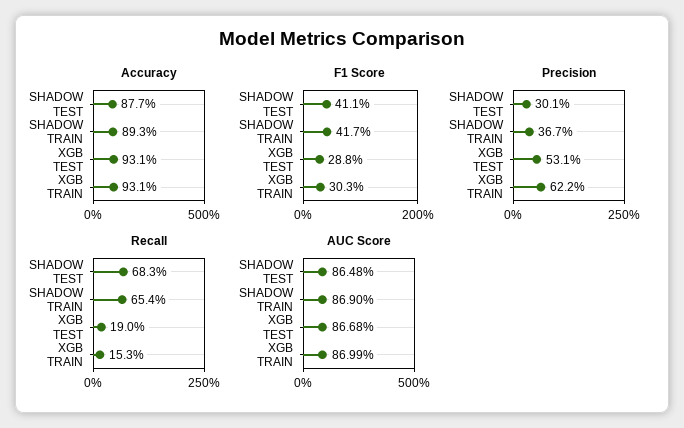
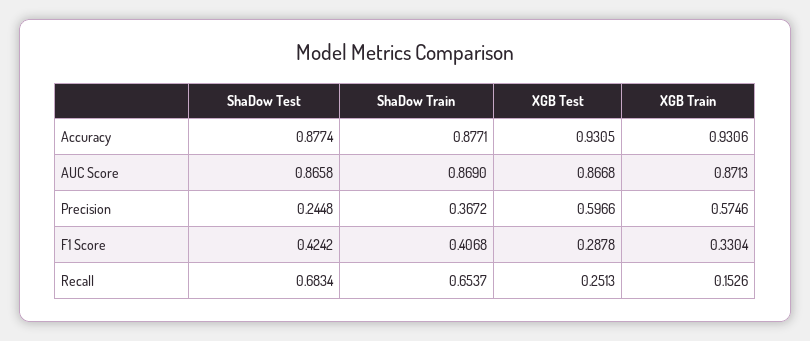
  {
    "Accuracy": {
      "SHADOW TEST": 0.8774,
-     "SHADOW TRAIN": 0.893,
+     "SHADOW TRAIN": 0.8771,
      "XGB TEST": 0.9305,
      "XGB TRAIN": 0.9306
    },
    "F1 Score": {
-     "SHADOW TEST": 0.411,
+     "SHADOW TEST": 0.4242,
-     "SHADOW TRAIN": 0.417,
+     "SHADOW TRAIN": 0.4068,
      "XGB TEST": 0.2878,
-     "XGB TRAIN": 0.303
+     "XGB TRAIN": 0.3304
    },
    "Precision": {
-     "SHADOW TEST": 0.301,
+     "SHADOW TEST": 0.2448,
      "SHADOW TRAIN": 0.3672,
-     "XGB TEST": 0.531,
+     "XGB TEST": 0.5966,
-     "XGB TRAIN": 0.622
+     "XGB TRAIN": 0.5746
    },
    "Recall": {
      "SHADOW TEST": 0.6834,
      "SHADOW TRAIN": 0.6537,
-     "XGB TEST": 0.19,
+     "XGB TEST": 0.2513,
      "XGB TRAIN": 0.1526
    },
    "AUC Score": {
-     "SHADOW TEST": 0.8648,
+     "SHADOW TEST": 0.8658,
      "SHADOW TRAIN": 0.869,
      "XGB TEST": 0.8668,
-     "XGB TRAIN": 0.8699
+     "XGB TRAIN": 0.8713
    }
  }

